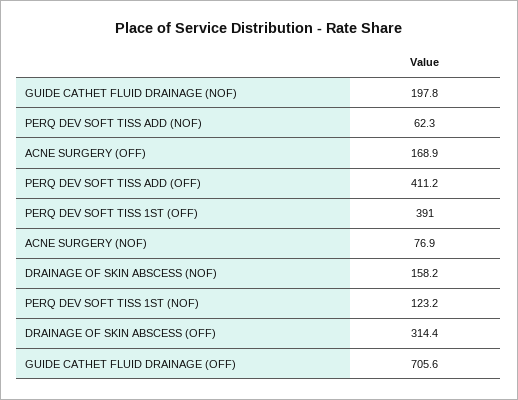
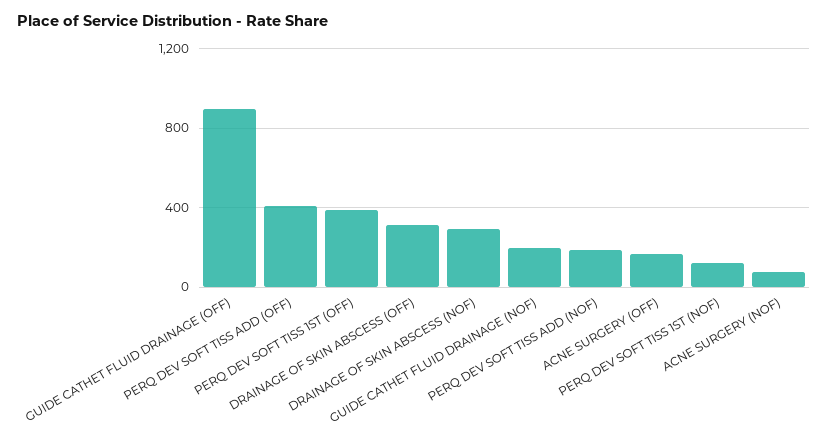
  {
    "GUIDE CATHET FLUID DRAINAGE (NOF)": 197.8,
-   "PERQ DEV SOFT TISS ADD (NOF)": 62.3,
+   "PERQ DEV SOFT TISS ADD (NOF)": 200,
    "ACNE SURGERY (OFF)": 168.9,
    "PERQ DEV SOFT TISS ADD (OFF)": 411.2,
    "PERQ DEV SOFT TISS 1ST (OFF)": 391,
    "ACNE SURGERY (NOF)": 76.9,
-   "DRAINAGE OF SKIN ABSCESS (NOF)": 158.2,
+   "DRAINAGE OF SKIN ABSCESS (NOF)": 300,
    "PERQ DEV SOFT TISS 1ST (NOF)": 123.2,
    "DRAINAGE OF SKIN ABSCESS (OFF)": 314.4,
-   "GUIDE CATHET FLUID DRAINAGE (OFF)": 705.6
+   "GUIDE CATHET FLUID DRAINAGE (OFF)": 900
  }

